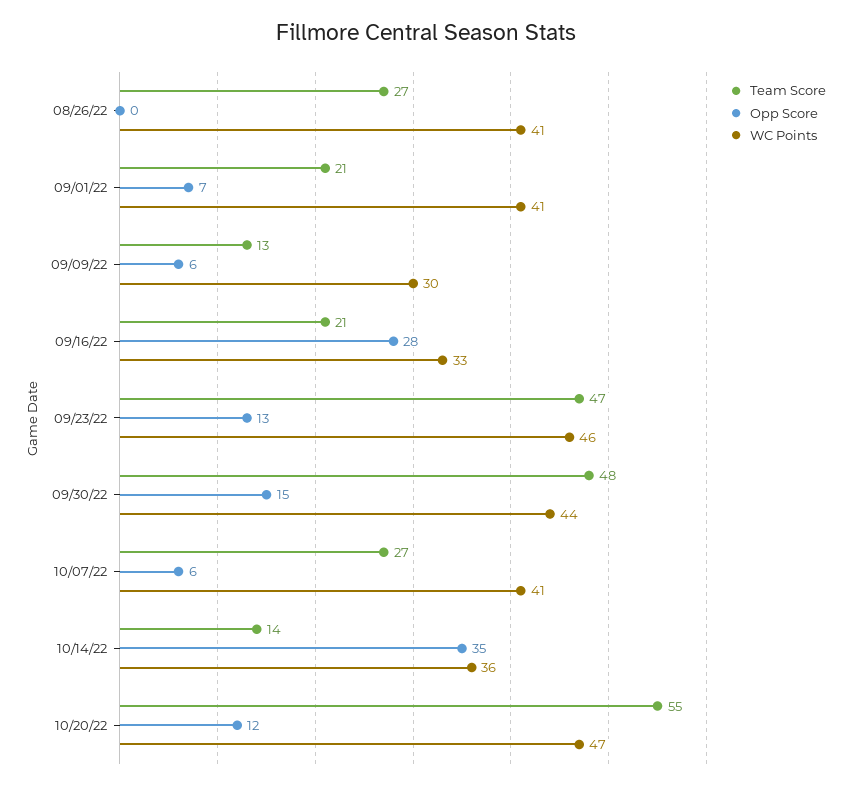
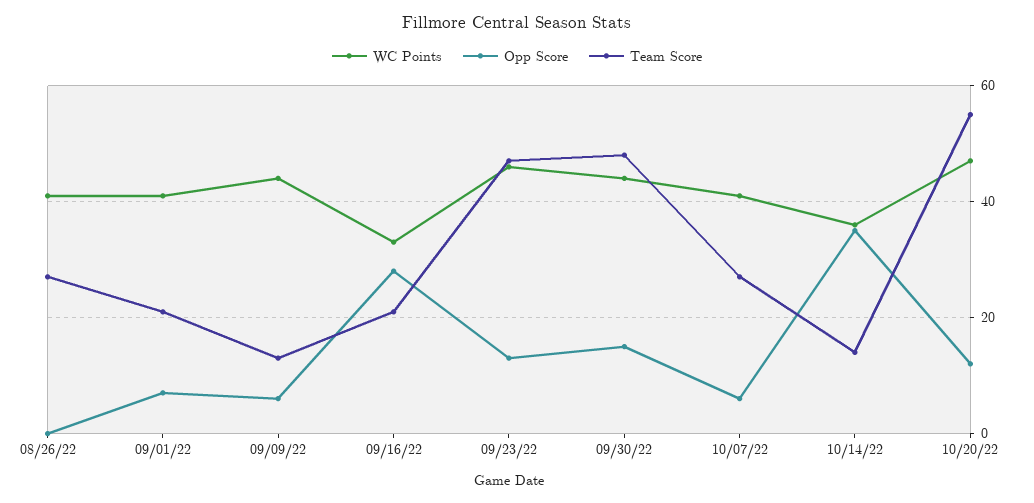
  {
    "Team Score": {
      "08/26/22": 27,
      "09/01/22": 21,
      "09/09/22": 13,
      "09/16/22": 21,
      "09/23/22": 47,
      "09/30/22": 48,
      "10/07/22": 27,
      "10/14/22": 14,
      "10/20/22": 55
    },
    "Opp Score": {
      "08/26/22": 0,
      "09/01/22": 7,
      "09/09/22": 6,
      "09/16/22": 28,
      "09/23/22": 13,
      "09/30/22": 15,
      "10/07/22": 6,
      "10/14/22": 35,
      "10/20/22": 12
    },
    "WC Points": {
      "08/26/22": 41,
      "09/01/22": 41,
-     "09/09/22": 30,
+     "09/09/22": 45,
      "09/16/22": 33,
      "09/23/22": 46,
      "09/30/22": 44,
      "10/07/22": 41,
      "10/14/22": 36,
      "10/20/22": 47
    }
  }

